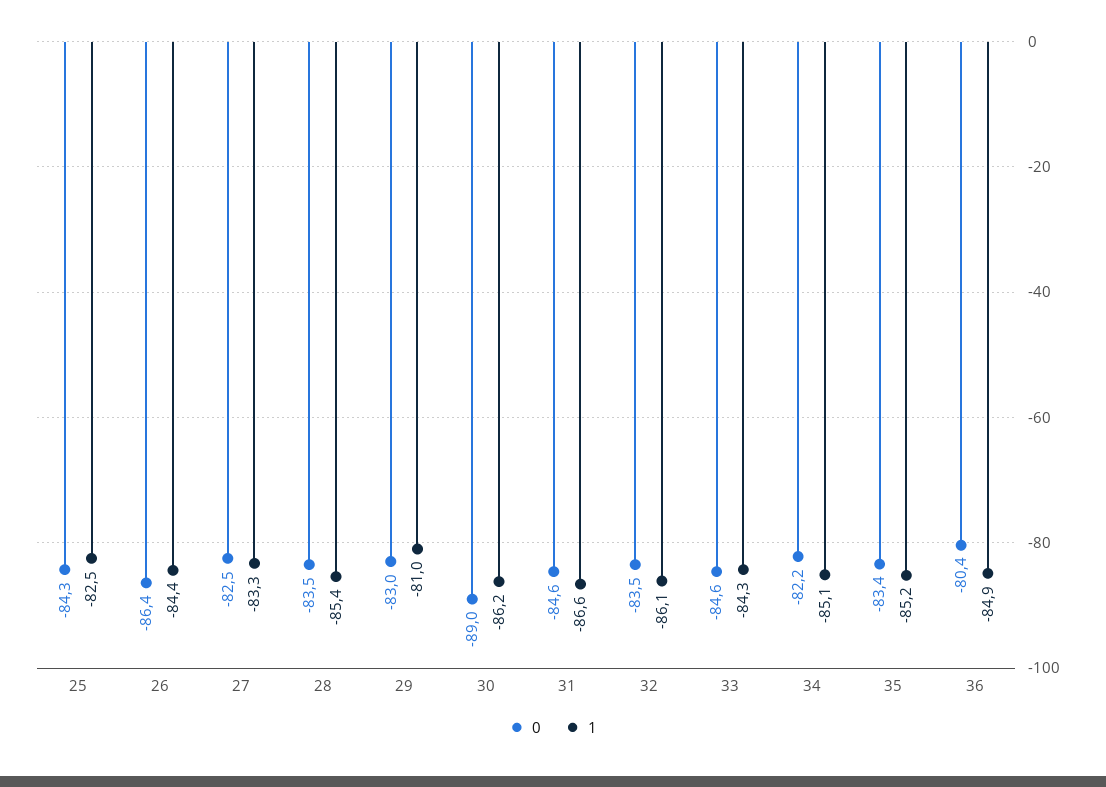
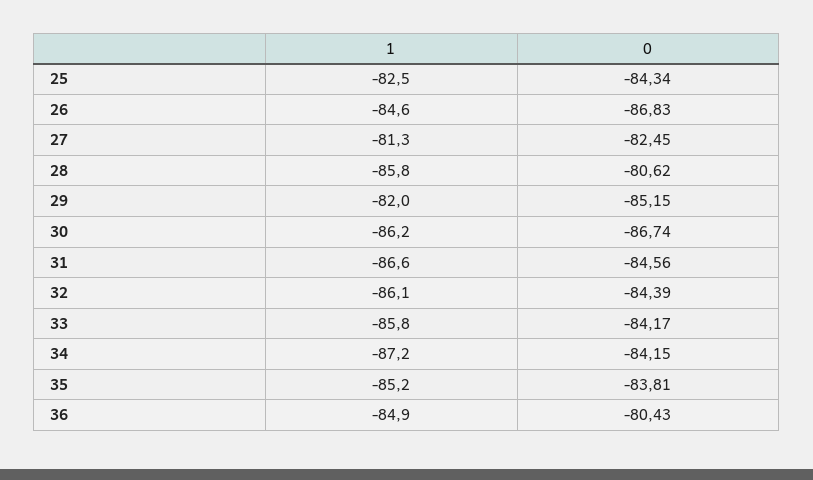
  {
    "0": {
      "25": -84.34,
-     "26": -86.4,
+     "26": -86.83,
      "27": -82.45,
-     "28": -83.5,
+     "28": -80.62,
-     "29": -83,
+     "29": -85.15,
-     "30": -89,
+     "30": -86.74,
      "31": -84.56,
-     "32": -83.5,
+     "32": -84.39,
-     "33": -84.6,
+     "33": -84.17,
-     "34": -82.2,
+     "34": -84.15,
-     "35": -83.4,
+     "35": -83.81,
      "36": -80.43
    },
    "1": {
      "25": -82.5,
-     "26": -84.4,
+     "26": -84.6,
-     "27": -83.3,
+     "27": -81.3,
-     "28": -85.4,
+     "28": -85.8,
-     "29": -81,
+     "29": -82,
      "30": -86.2,
      "31": -86.6,
      "32": -86.1,
-     "33": -84.3,
+     "33": -85.8,
-     "34": -85.1,
+     "34": -87.2,
      "35": -85.2,
      "36": -84.9
    }
  }

